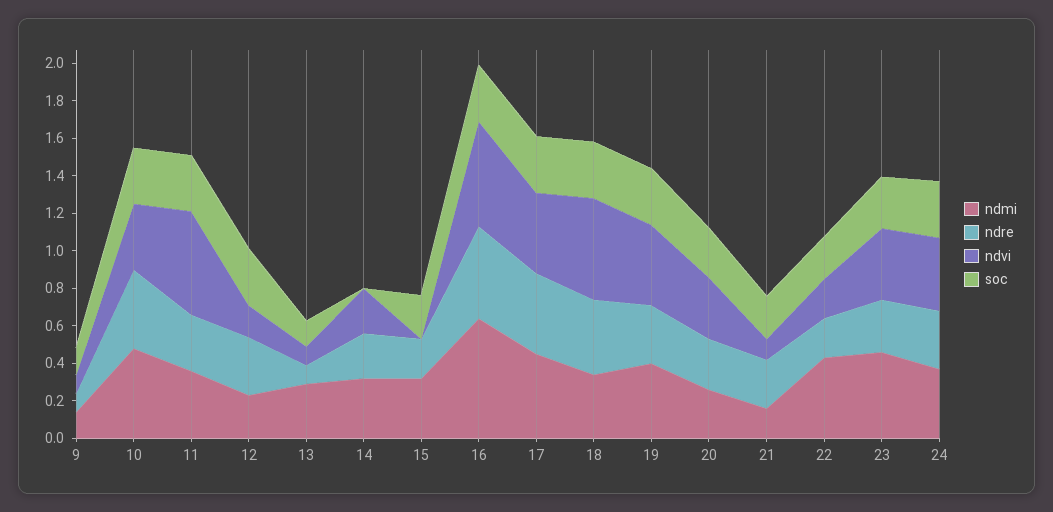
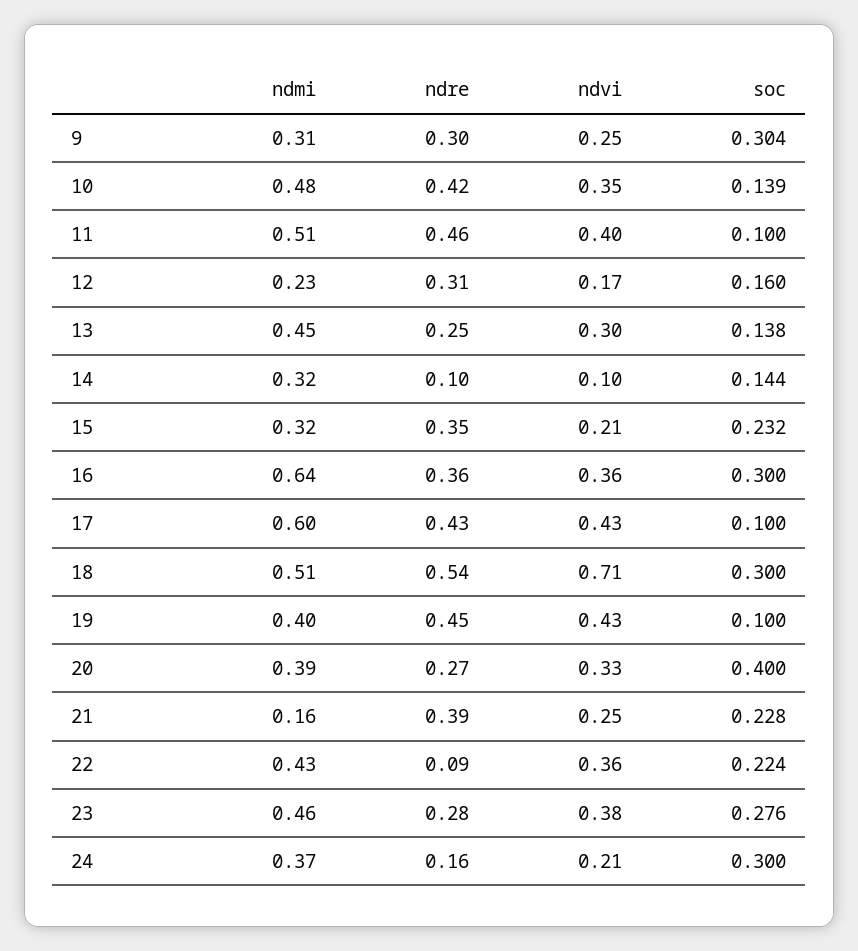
  {
    "ndmi": {
-     "9": 0.15,
+     "9": 0.31,
      "10": 0.48,
-     "11": 0.35,
+     "11": 0.51,
      "12": 0.23,
-     "13": 0.3,
+     "13": 0.45,
      "14": 0.32,
      "15": 0.32,
      "16": 0.64,
-     "17": 0.45,
+     "17": 0.6,
-     "18": 0.35,
+     "18": 0.51,
      "19": 0.4,
-     "20": 0.25,
+     "20": 0.39,
      "21": 0.16,
      "22": 0.43,
      "23": 0.46,
      "24": 0.37
    },
    "ndre": {
-     "9": 0.1,
+     "9": 0.3,
      "10": 0.42,
-     "11": 0.3,
+     "11": 0.46,
      "12": 0.31,
-     "13": 0.1,
+     "13": 0.25,
-     "14": 0.25,
+     "14": 0.1,
-     "15": 0.2,
+     "15": 0.35,
-     "16": 0.5,
+     "16": 0.36,
      "17": 0.43,
-     "18": 0.4,
+     "18": 0.54,
-     "19": 0.3,
+     "19": 0.45,
      "20": 0.27,
-     "21": 0.25,
+     "21": 0.39,
-     "22": 0.2,
+     "22": 0.09,
      "23": 0.28,
-     "24": 0.3
+     "24": 0.16
    },
    "ndvi": {
-     "9": 0.1,
+     "9": 0.25,
      "10": 0.35,
-     "11": 0.55,
+     "11": 0.4,
      "12": 0.17,
-     "13": 0.1,
+     "13": 0.3,
-     "14": 0.25,
+     "14": 0.1,
-     "15": 0,
+     "15": 0.21,
-     "16": 0.55,
+     "16": 0.36,
      "17": 0.43,
-     "18": 0.55,
+     "18": 0.71,
      "19": 0.43,
      "20": 0.33,
-     "21": 0.1,
+     "21": 0.25,
-     "22": 0.2,
+     "22": 0.36,
      "23": 0.38,
-     "24": 0.4
+     "24": 0.21
    },
    "soc": {
-     "9": 0.15,
+     "9": 0.304,
-     "10": 0.3,
+     "10": 0.139,
-     "11": 0.3,
+     "11": 0.1,
-     "12": 0.3,
+     "12": 0.16,
      "13": 0.138,
-     "14": 0,
+     "14": 0.144,
      "15": 0.232,
      "16": 0.3,
-     "17": 0.3,
+     "17": 0.1,
      "18": 0.3,
-     "19": 0.3,
+     "19": 0.1,
-     "20": 0.25,
+     "20": 0.4,
      "21": 0.228,
      "22": 0.224,
      "23": 0.276,
      "24": 0.3
    }
  }

